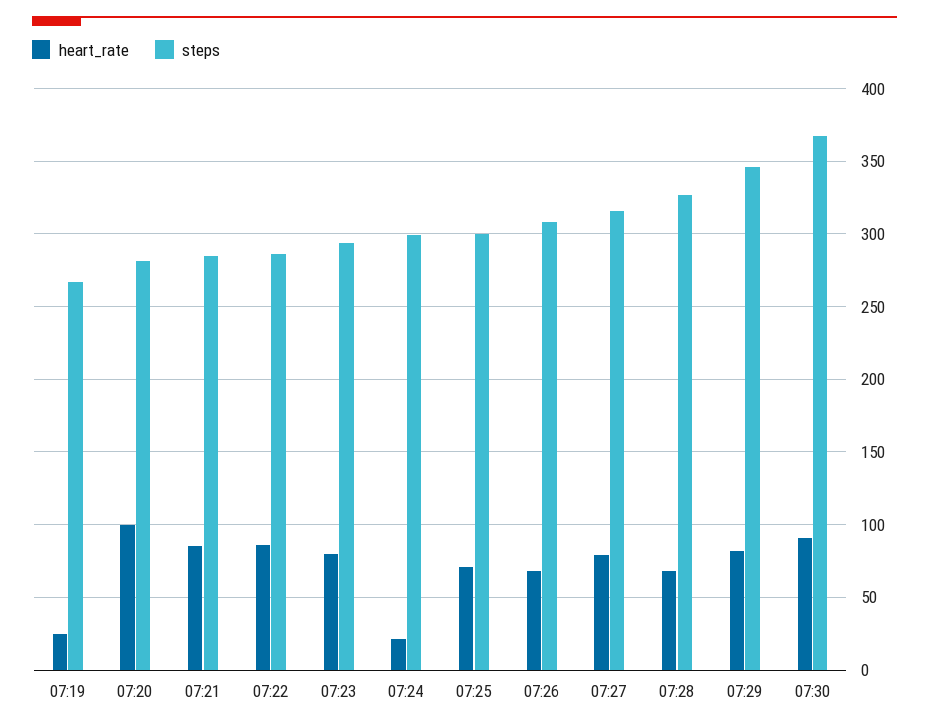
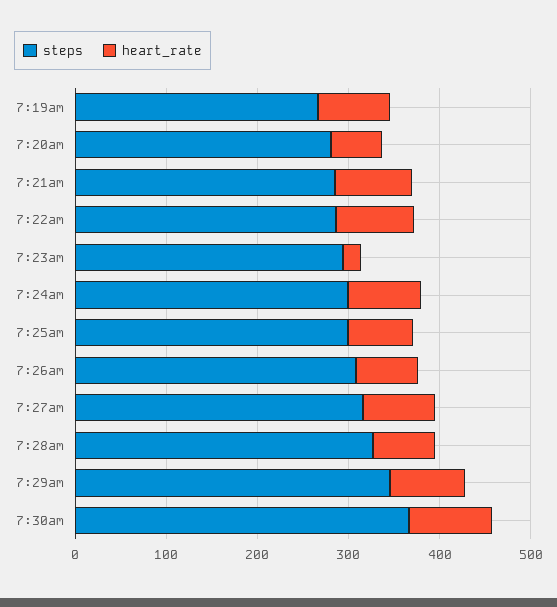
  {
    "heart_rate": {
-     "07:19": 25,
+     "07:19": 80,
-     "07:20": 100,
+     "07:20": 60,
      "07:21": 85,
      "07:22": 85,
-     "07:23": 80,
+     "07:23": 20,
-     "07:24": 20,
+     "07:24": 80,
      "07:25": 70,
      "07:26": 70,
      "07:27": 80,
      "07:28": 70,
      "07:29": 80,
      "07:30": 90
    },
    "steps": {
      "07:19": 265,
      "07:20": 280,
      "07:21": 285,
      "07:22": 285,
      "07:23": 295,
      "07:24": 300,
      "07:25": 300,
      "07:26": 310,
      "07:27": 315,
      "07:28": 325,
      "07:29": 345,
      "07:30": 365
    }
  }

